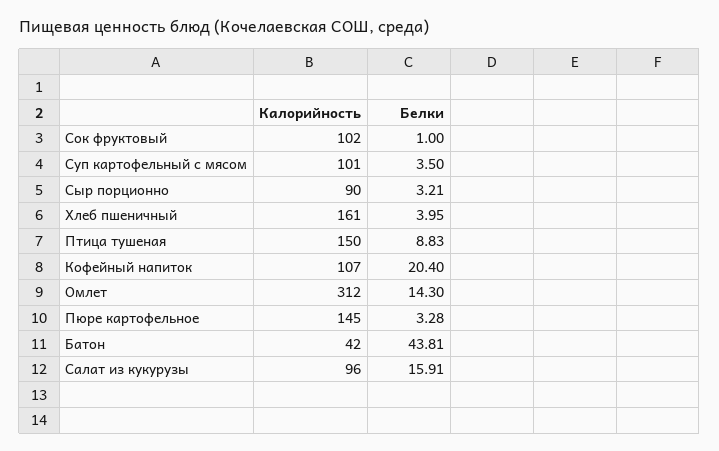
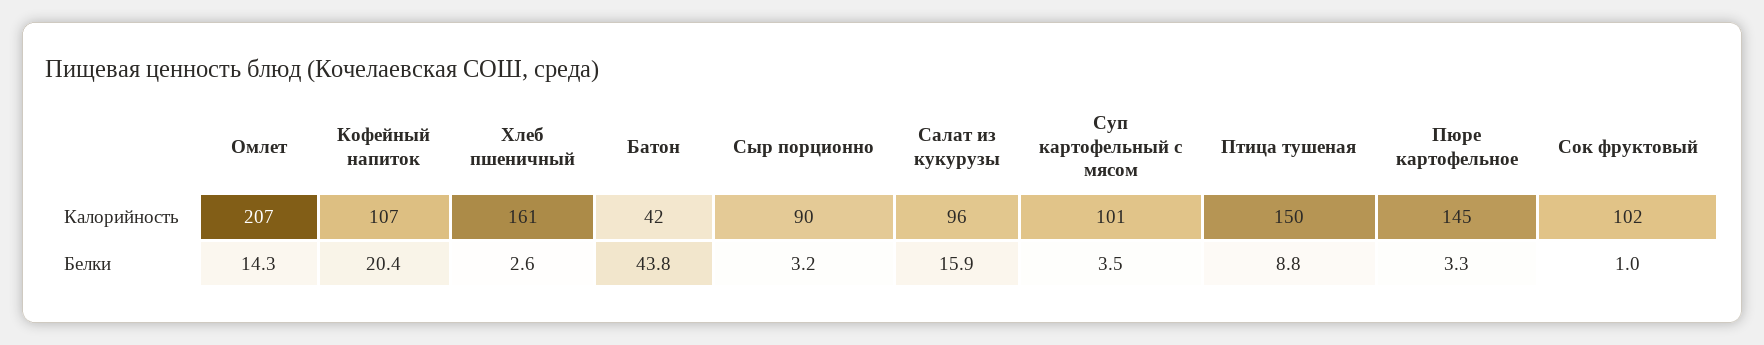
  {
    "Калорийность": {
      "Сок фруктовый": 102,
      "Суп картофельный с мясом": 101,
      "Сыр порционно": 90,
      "Хлеб пшеничный": 161,
      "Птица тушеная": 150,
      "Кофейный напиток": 107,
-     "Омлет": 312,
+     "Омлет": 207,
      "Пюре картофельное": 145,
      "Батон": 42,
      "Салат из кукурузы": 96
    },
    "Белки": {
      "Сок фруктовый": 1,
      "Суп картофельный с мясом": 3.5,
      "Сыр порционно": 3.21,
-     "Хлеб пшеничный": 3.95,
+     "Хлеб пшеничный": 2.6,
      "Птица тушеная": 8.83,
      "Кофейный напиток": 20.4,
      "Омлет": 14.3,
      "Пюре картофельное": 3.28,
      "Батон": 43.81,
      "Салат из кукурузы": 15.91
    }
  }

